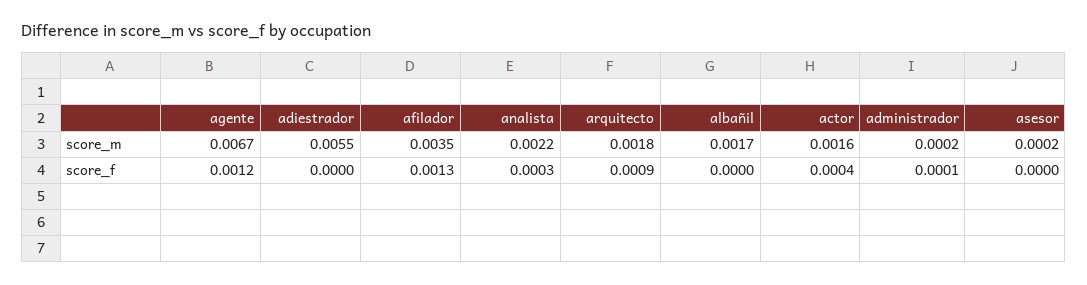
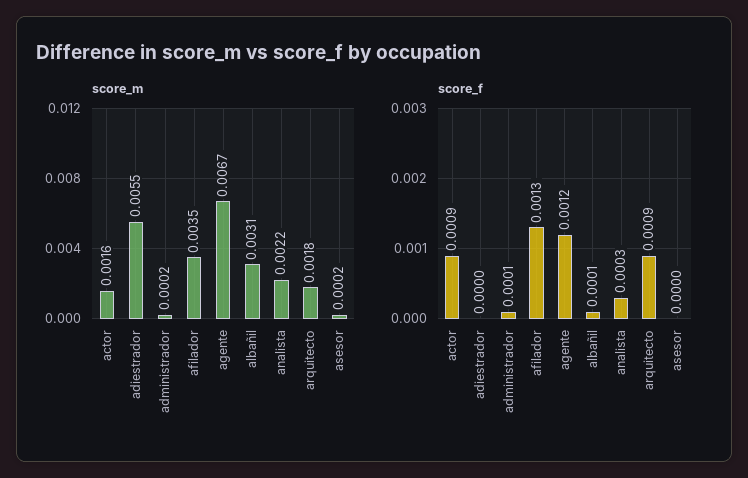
  {
    "score_m": {
      "agente": 0.0067,
      "adiestrador": 0.0055,
      "afilador": 0.0035,
      "analista": 0.0022,
      "arquitecto": 0.0018,
-     "albañil": 0.0017,
+     "albañil": 0.0031,
      "actor": 0.0016,
      "administrador": 0.0002,
      "asesor": 0.0002
    },
    "score_f": {
      "agente": 0.0012,
      "adiestrador": 0,
      "afilador": 0.0013,
      "analista": 0.0003,
      "arquitecto": 0.0009,
-     "albañil": 0,
+     "albañil": 0.0001,
-     "actor": 0.0004,
+     "actor": 0.0009,
      "administrador": 0.0001,
      "asesor": 0
    }
  }

